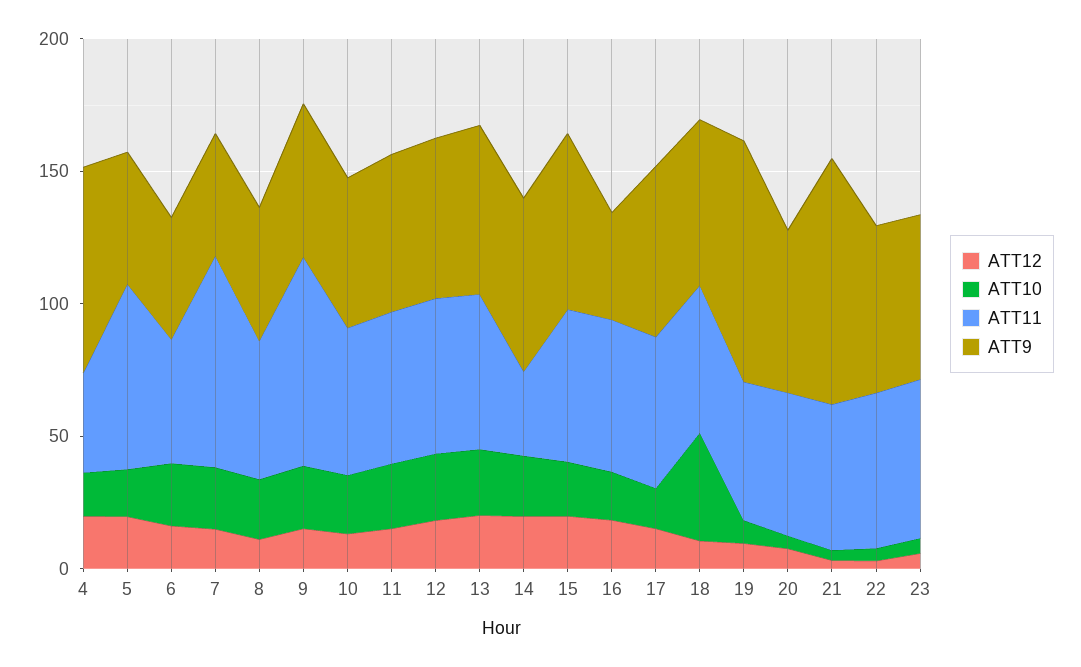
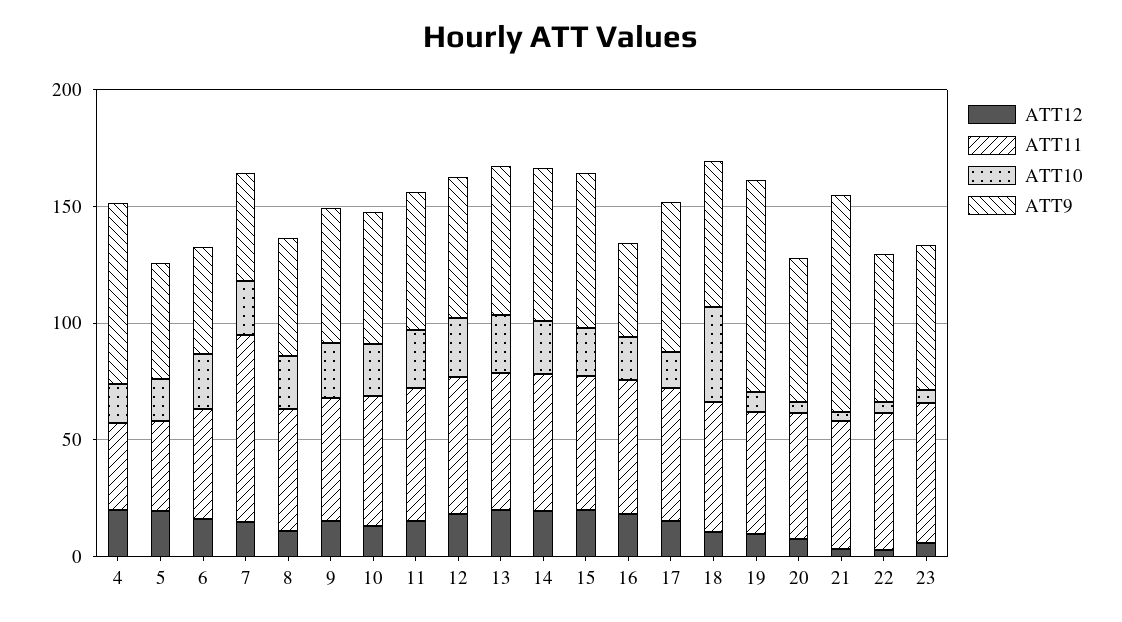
  {
    "ATT12": {
      "4": 20,
      "5": 20,
      "6": 20,
      "7": 10,
      "8": 10,
      "9": 20,
      "10": 10,
      "11": 20,
      "12": 20,
      "13": 20,
      "14": 20,
      "15": 20,
      "16": 20,
      "17": 20,
      "18": 10,
      "19": 10,
      "20": 10,
      "21": 0,
      "22": 0,
      "23": 10
    },
    "ATT10": {
      "4": 20,
      "5": 20,
      "6": 20,
      "7": 20,
      "8": 20,
      "9": 20,
      "10": 20,
      "11": 20,
      "12": 30,
      "13": 20,
      "14": 20,
      "15": 20,
      "16": 20,
      "17": 20,
      "18": 40,
      "19": 10,
      "20": 0,
      "21": 0,
      "22": 0,
      "23": 10
    },
    "ATT11": {
      "4": 40,
-     "5": 70,
+     "5": 40,
      "6": 50,
      "7": 80,
      "8": 50,
-     "9": 80,
+     "9": 50,
      "10": 60,
      "11": 60,
      "12": 60,
      "13": 60,
-     "14": 30,
+     "14": 60,
      "15": 60,
      "16": 60,
      "17": 60,
      "18": 60,
      "19": 50,
      "20": 50,
      "21": 60,
      "22": 60,
      "23": 60
    },
    "ATT9": {
      "4": 80,
      "5": 50,
      "6": 50,
      "7": 50,
      "8": 50,
      "9": 60,
      "10": 60,
      "11": 60,
      "12": 60,
      "13": 60,
      "14": 70,
      "15": 70,
      "16": 40,
      "17": 60,
      "18": 60,
      "19": 90,
      "20": 60,
      "21": 90,
      "22": 60,
      "23": 60
    }
  }

